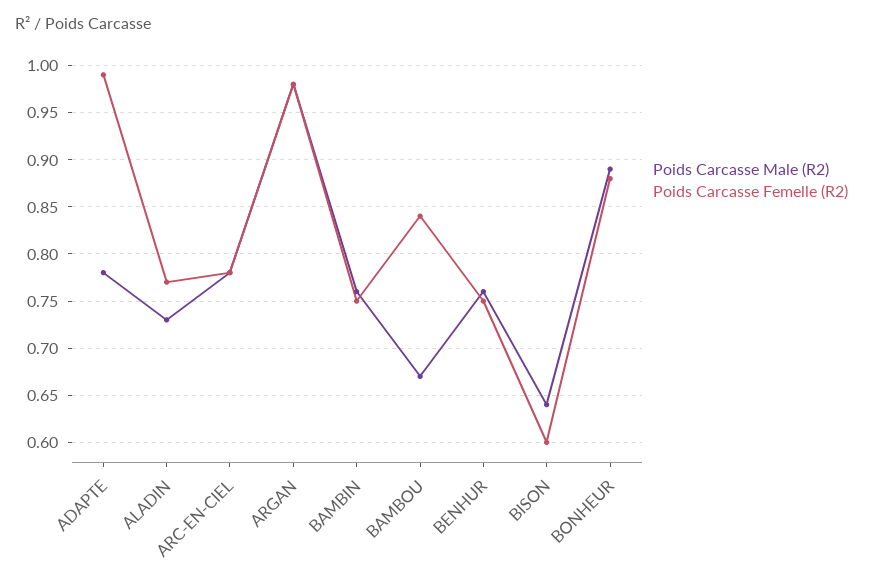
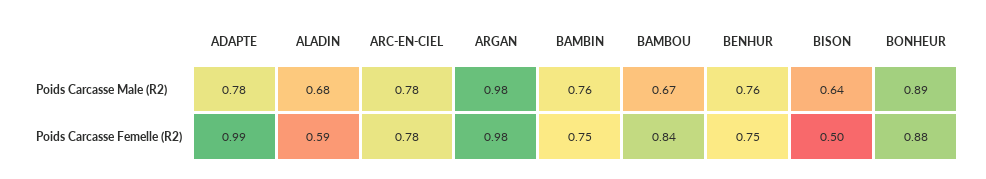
  {
    "Poids Carcasse Male (R2)": {
      "ADAPTE": 0.78,
-     "ALADIN": 0.73,
+     "ALADIN": 0.68,
      "ARC-EN-CIEL": 0.78,
      "ARGAN": 0.98,
      "BAMBIN": 0.76,
      "BAMBOU": 0.67,
      "BENHUR": 0.76,
      "BISON": 0.64,
      "BONHEUR": 0.89
    },
    "Poids Carcasse Femelle (R2)": {
      "ADAPTE": 0.99,
-     "ALADIN": 0.77,
+     "ALADIN": 0.59,
      "ARC-EN-CIEL": 0.78,
      "ARGAN": 0.98,
      "BAMBIN": 0.75,
      "BAMBOU": 0.84,
      "BENHUR": 0.75,
-     "BISON": 0.6,
+     "BISON": 0.5,
      "BONHEUR": 0.88
    }
  }

